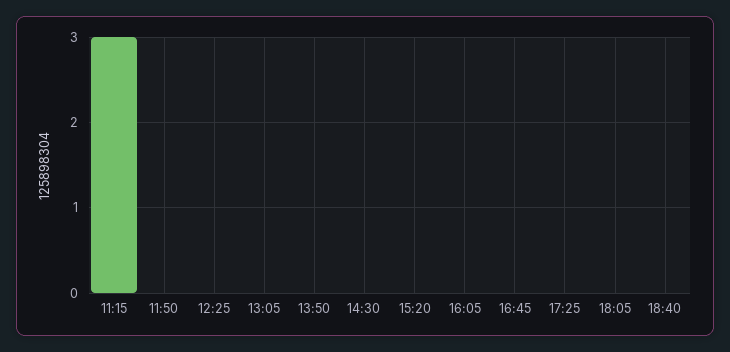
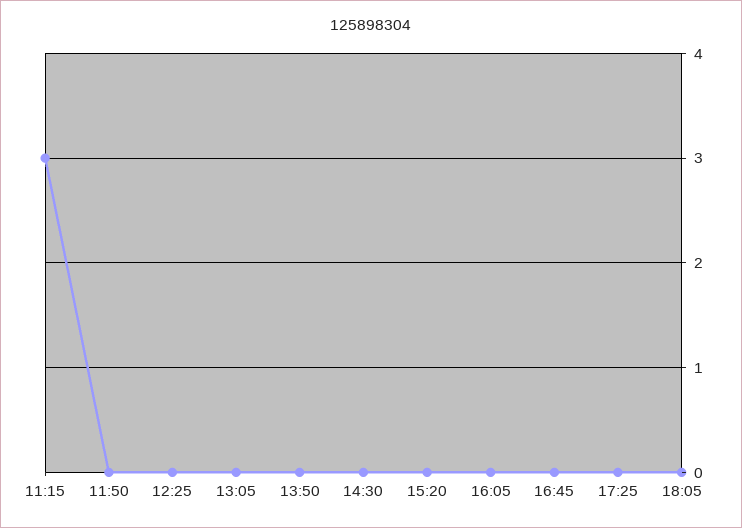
  {
    "11:15": 3,
    "11:50": 0,
    "12:25": 0,
    "13:05": 0,
    "13:50": 0,
    "14:30": 0,
    "15:20": 0,
    "16:05": 0,
    "16:45": 0,
    "17:25": 0,
-   "18:05": 0,
+   "18:05": 0
-   "18:40": 0
  }

